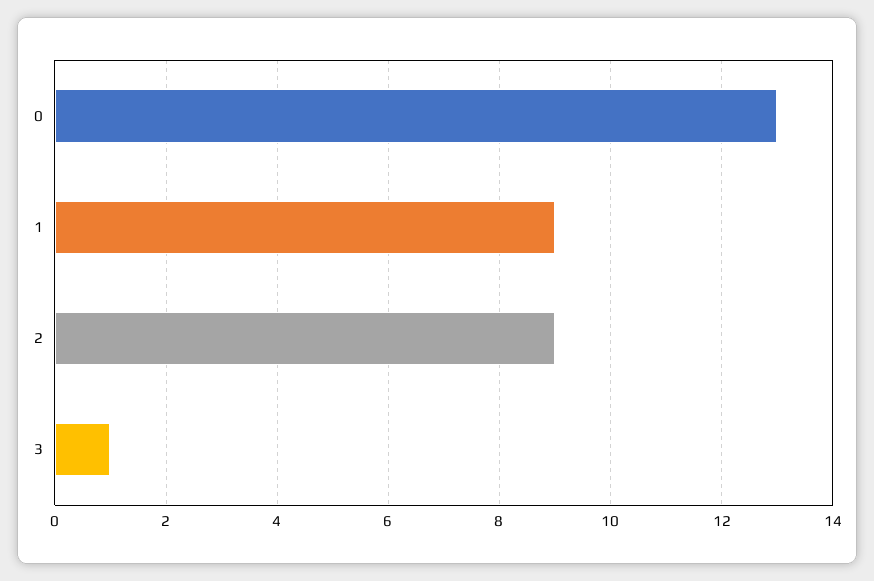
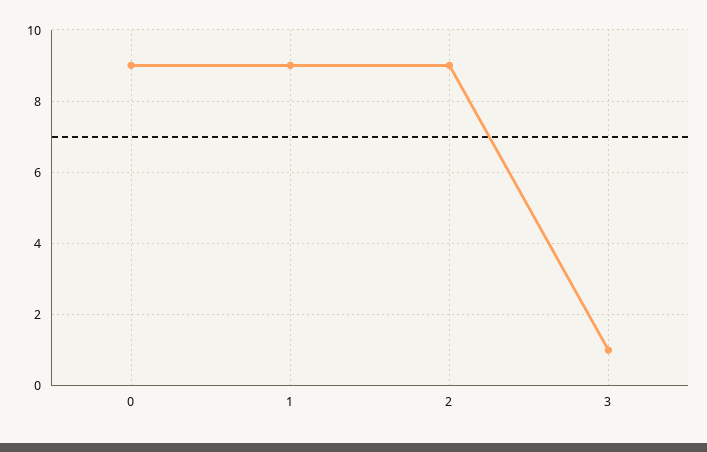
  {
-   "0": 13,
+   "0": 9,
    "1": 9,
    "2": 9,
    "3": 1
  }

